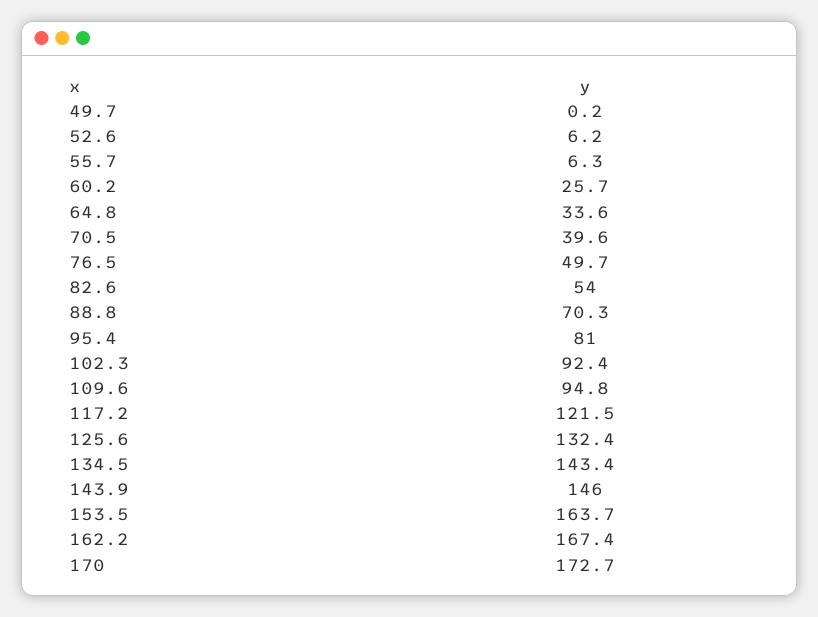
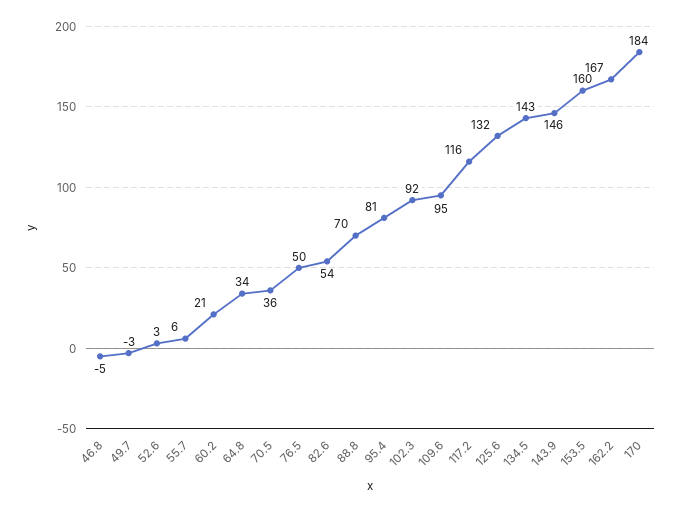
  {
-   "49.7": 0.2,
+   "49.7": -3,
-   "52.6": 6.2,
+   "52.6": 3,
    "55.7": 6.3,
-   "60.2": 25.7,
+   "60.2": 21,
    "64.8": 33.6,
-   "70.5": 39.6,
+   "70.5": 36,
    "76.5": 49.7,
    "82.6": 54,
    "88.8": 70.3,
    "95.4": 81,
    "102.3": 92.4,
    "109.6": 94.8,
-   "117.2": 121.5,
+   "117.2": 116,
    "125.6": 132.4,
    "134.5": 143.4,
    "143.9": 146,
-   "153.5": 163.7,
+   "153.5": 160,
    "162.2": 167.4,
-   "170": 172.7
+   "170": 184,
+   "46.8": -5
  }

